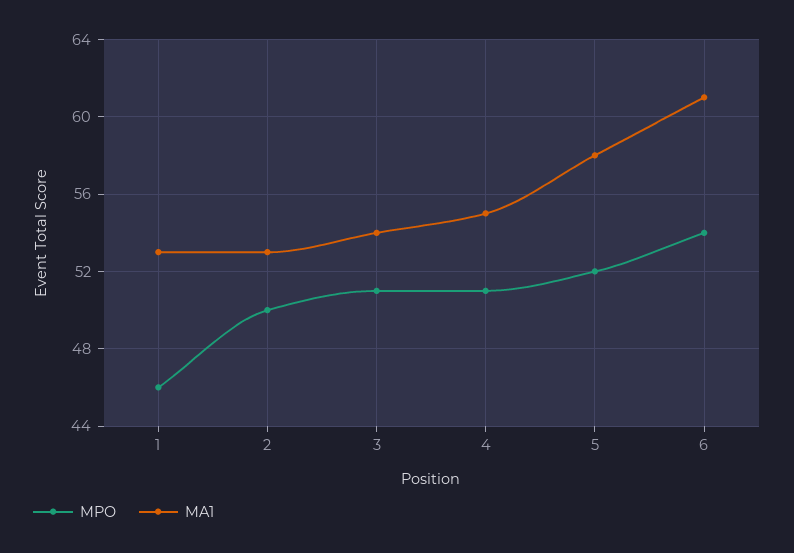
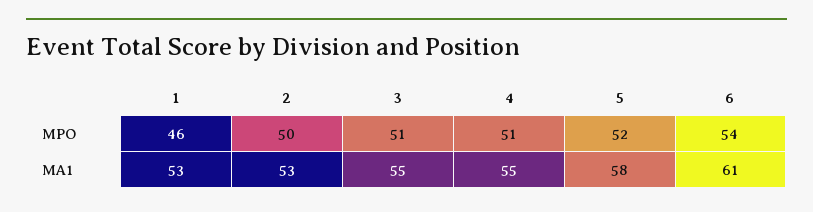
  {
    "MPO": {
      "1": 46,
      "2": 50,
      "3": 51,
      "4": 51,
      "5": 52,
      "6": 54
    },
    "MA1": {
      "1": 53,
      "2": 53,
-     "3": 54,
+     "3": 55,
      "4": 55,
      "5": 58,
      "6": 61
    }
  }

